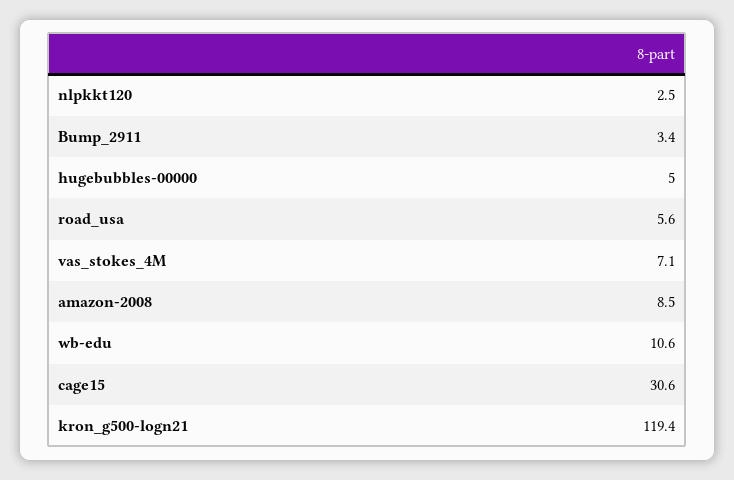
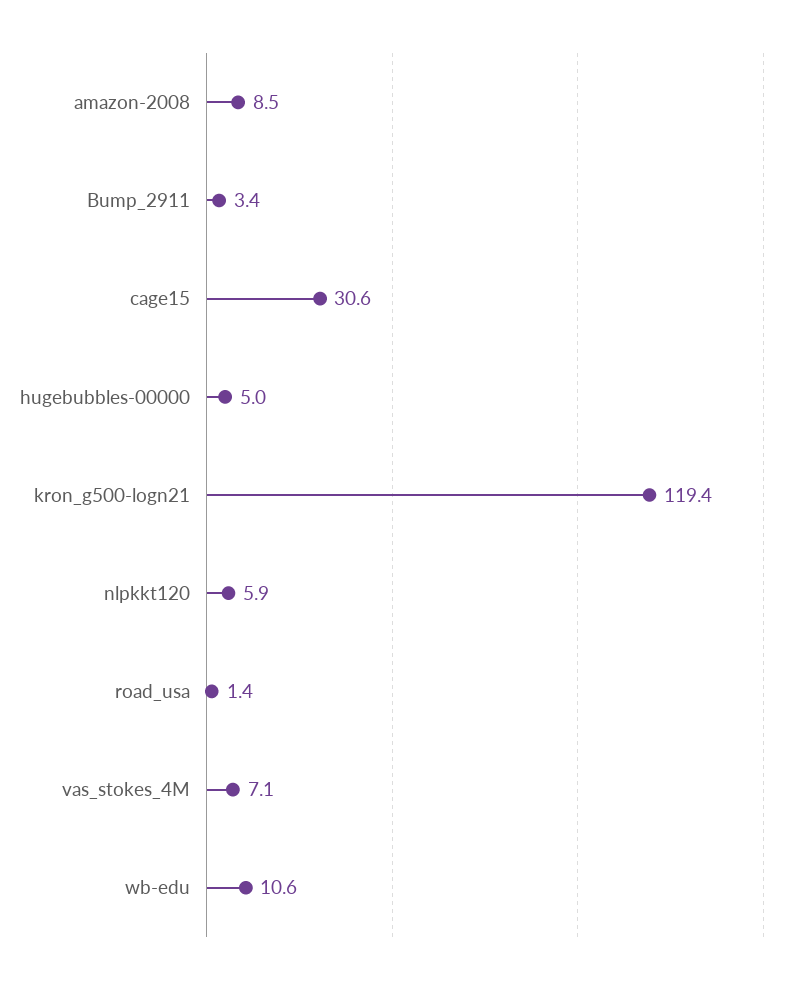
  {
-   "nlpkkt120": 2.5,
+   "nlpkkt120": 5.9,
    "Bump_2911": 3.4,
    "hugebubbles-00000": 5,
-   "road_usa": 5.6,
+   "road_usa": 1.4,
    "vas_stokes_4M": 7.1,
    "amazon-2008": 8.5,
    "wb-edu": 10.6,
    "cage15": 30.6,
    "kron_g500-logn21": 119.4
  }

